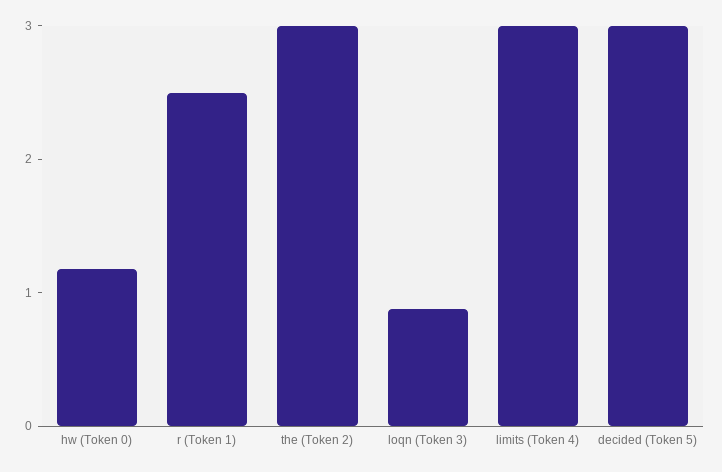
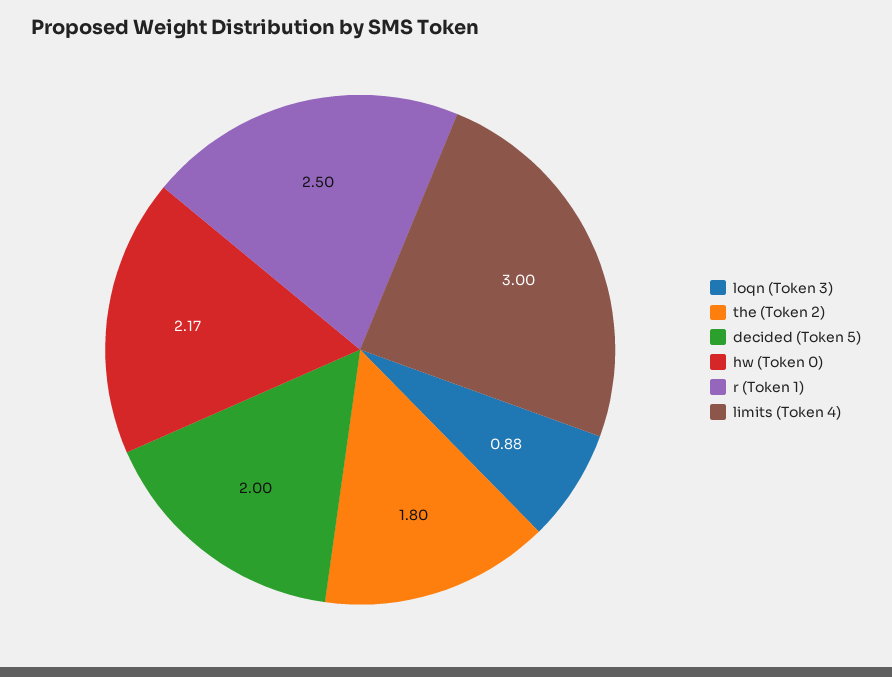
  {
-   "hw (Token 0)": 1.2,
+   "hw (Token 0)": 2.17,
    "r (Token 1)": 2.5,
-   "the (Token 2)": 3,
+   "the (Token 2)": 1.8,
    "loqn (Token 3)": 0.88,
    "limits (Token 4)": 3,
-   "decided (Token 5)": 3
+   "decided (Token 5)": 2
  }

